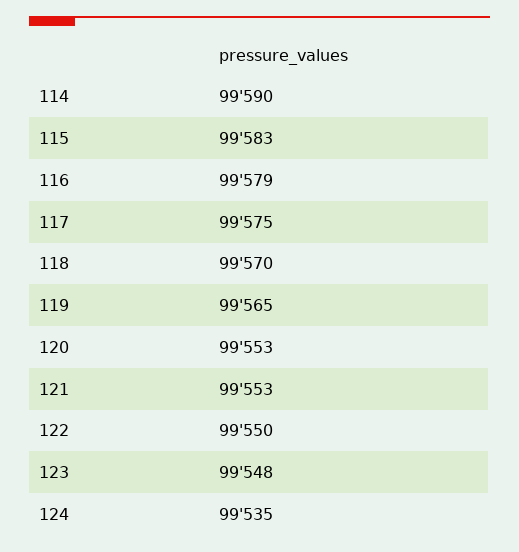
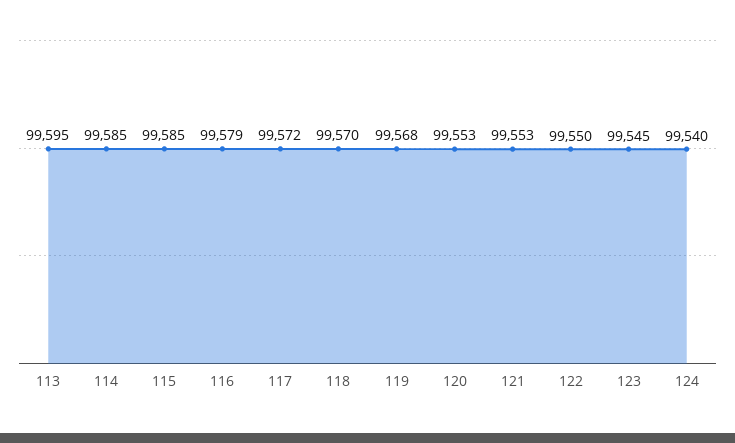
  {
-   "114": 99590,
+   "114": 99585,
-   "115": 99583,
+   "115": 99585,
    "116": 99579,
-   "117": 99575,
+   "117": 99572,
    "118": 99570,
-   "119": 99565,
+   "119": 99568,
    "120": 99553,
    "121": 99553,
    "122": 99550,
-   "123": 99548,
+   "123": 99545,
-   "124": 99535
+   "124": 99540,
+   "113": 99595
  }

